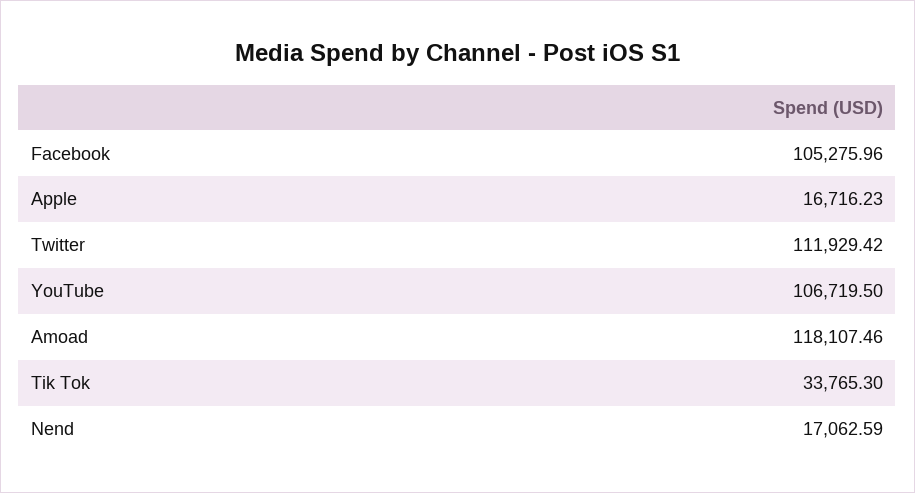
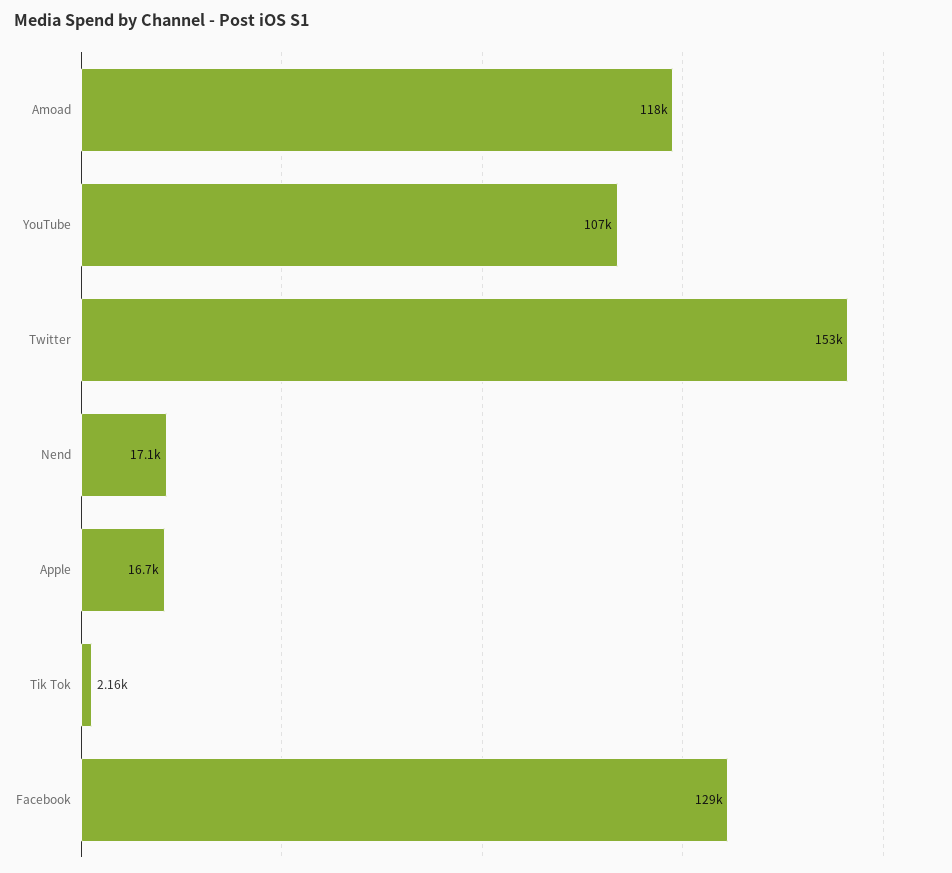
  {
-   "Facebook": 105275.96,
+   "Facebook": 129000,
    "Apple": 16716.23,
-   "Twitter": 111929.42,
+   "Twitter": 153000,
    "YouTube": 106719.5,
    "Amoad": 118107.46,
-   "Tik Tok": 33765.3,
+   "Tik Tok": 2160,
    "Nend": 17062.59
  }

